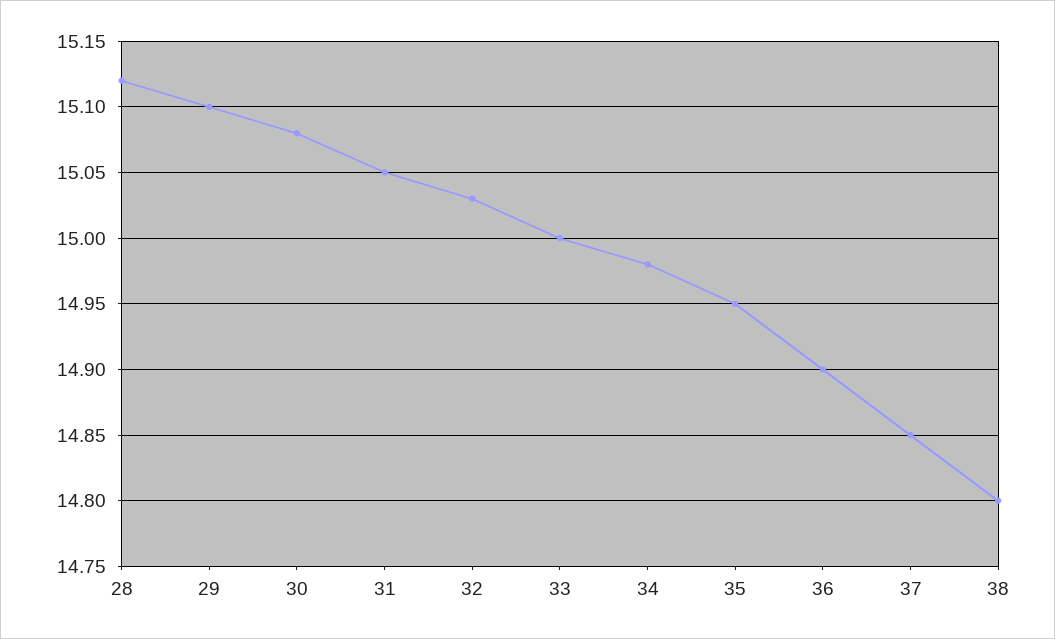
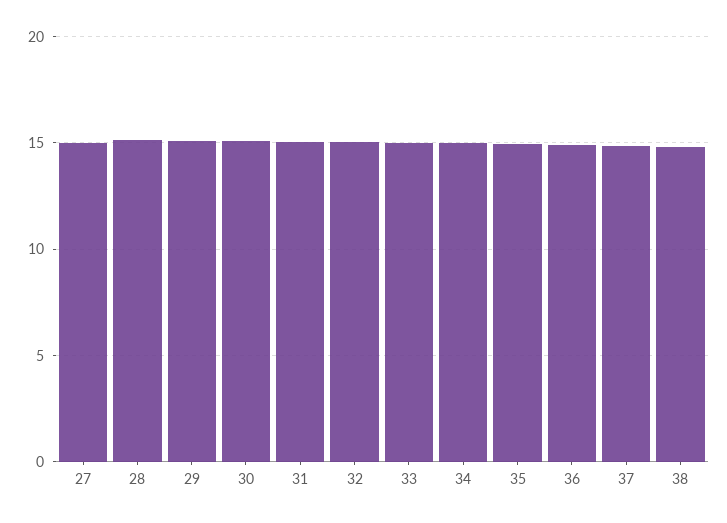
  {
    "28": 15.12,
    "29": 15.1,
    "30": 15.08,
    "31": 15.05,
    "32": 15.03,
    "33": 15,
    "34": 14.98,
    "35": 14.95,
    "36": 14.9,
    "37": 14.85,
-   "38": 14.8
+   "38": 14.8,
+   "27": 15
  }

